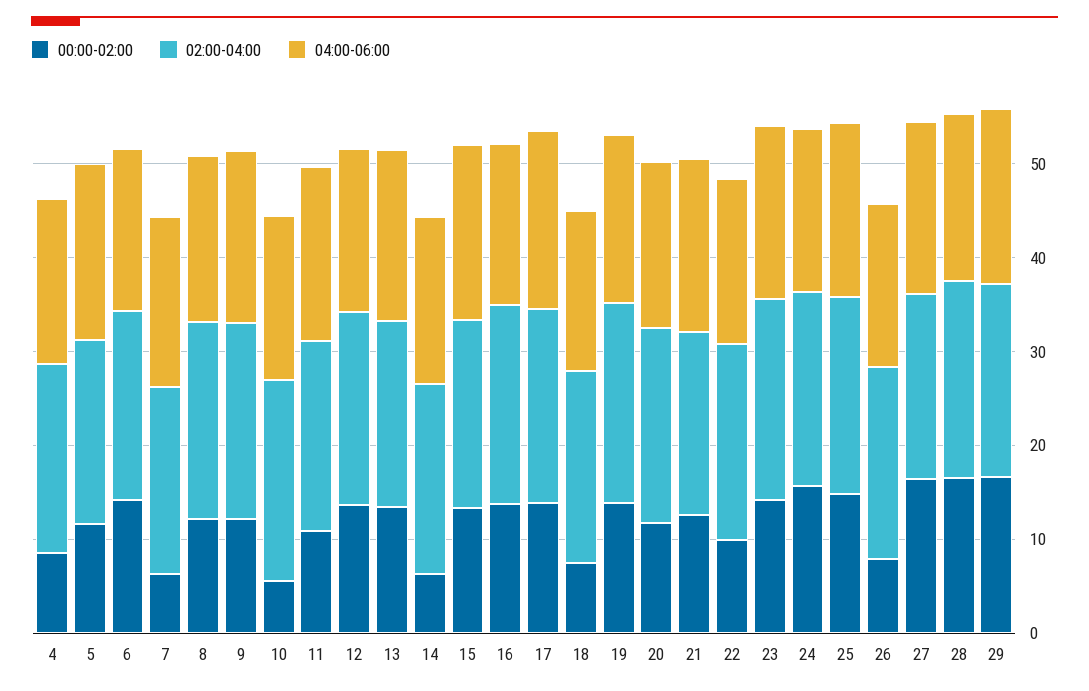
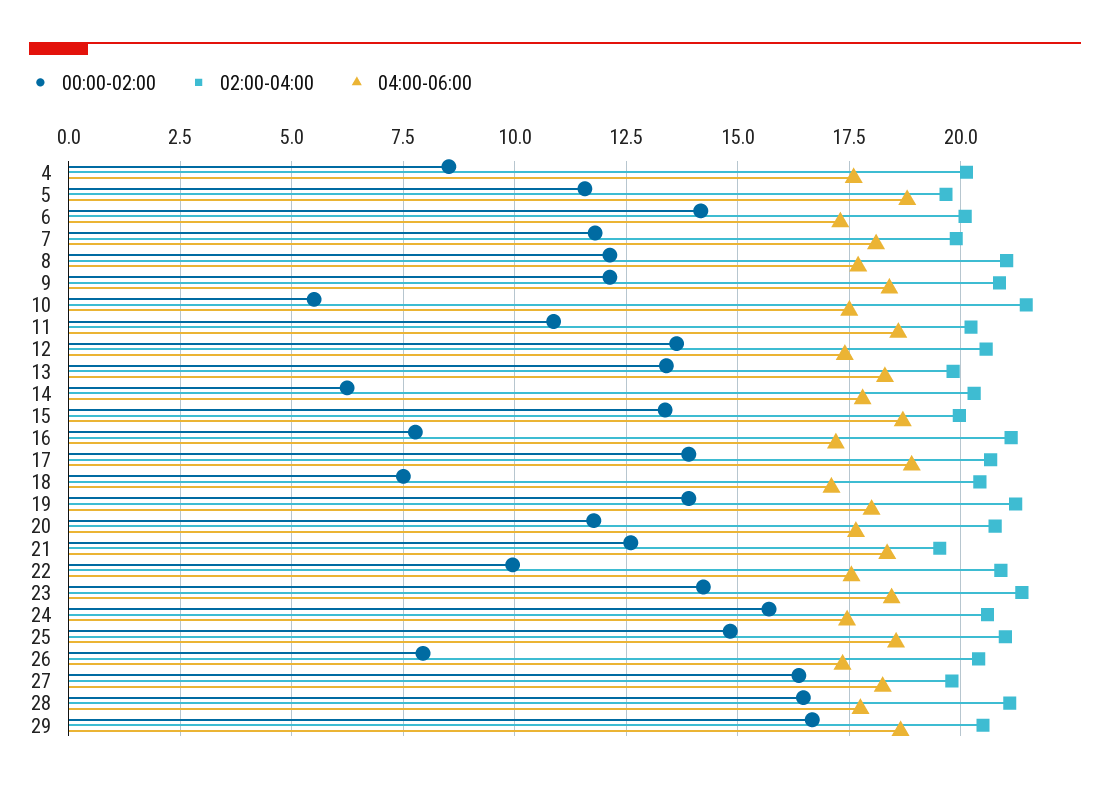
  {
    "00:00-02:00": {
      "4": 8.5,
      "5": 11.5,
      "6": 14.25,
-     "7": 6,
+     "7": 11.75,
      "8": 12.25,
      "9": 12.25,
      "10": 5.5,
      "11": 10.75,
      "12": 13.75,
      "13": 13.5,
      "14": 6.25,
      "15": 13.25,
-     "16": 14,
+     "16": 7.75,
      "17": 14,
      "18": 7.5,
      "19": 14,
      "20": 11.75,
      "21": 12.5,
      "22": 10,
      "23": 14.25,
      "24": 15.75,
      "25": 14.75,
      "26": 8,
      "27": 16.25,
      "28": 16.5,
      "29": 16.75
    },
    "02:00-04:00": {
      "4": 20.25,
      "5": 19.75,
      "6": 20,
      "7": 20,
      "8": 21,
      "9": 20.75,
      "10": 21.5,
      "11": 20.25,
      "12": 20.5,
      "13": 19.75,
      "14": 20.25,
      "15": 20,
      "16": 21.25,
      "17": 20.75,
      "18": 20.5,
      "19": 21.25,
      "20": 20.75,
      "21": 19.5,
      "22": 21,
      "23": 21.25,
      "24": 20.5,
      "25": 21,
      "26": 20.5,
      "27": 19.75,
      "28": 21,
      "29": 20.5
    },
    "04:00-06:00": {
      "4": 17.5,
      "5": 18.75,
      "6": 17.25,
      "7": 18,
      "8": 17.75,
      "9": 18.5,
      "10": 17.5,
      "11": 18.5,
      "12": 17.5,
      "13": 18.25,
      "14": 17.75,
      "15": 18.75,
      "16": 17.25,
      "17": 19,
      "18": 17,
      "19": 18,
      "20": 17.75,
      "21": 18.25,
      "22": 17.5,
      "23": 18.5,
      "24": 17.5,
      "25": 18.5,
      "26": 17.25,
      "27": 18.25,
      "28": 17.75,
      "29": 18.75
    }
  }

